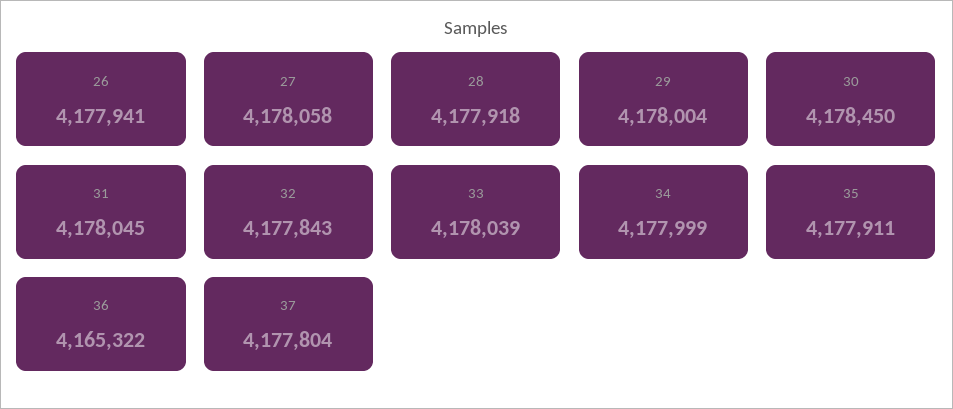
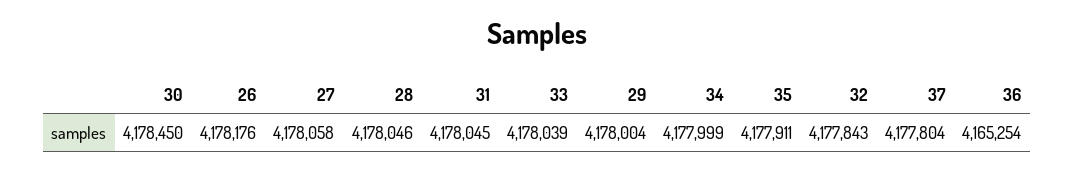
  {
-   "26": 4177941,
+   "26": 4178176,
    "27": 4178058,
-   "28": 4177918,
+   "28": 4178046,
    "29": 4178004,
    "30": 4178450,
    "31": 4178045,
    "32": 4177843,
    "33": 4178039,
    "34": 4177999,
    "35": 4177911,
-   "36": 4165322,
+   "36": 4165254,
    "37": 4177804
  }

